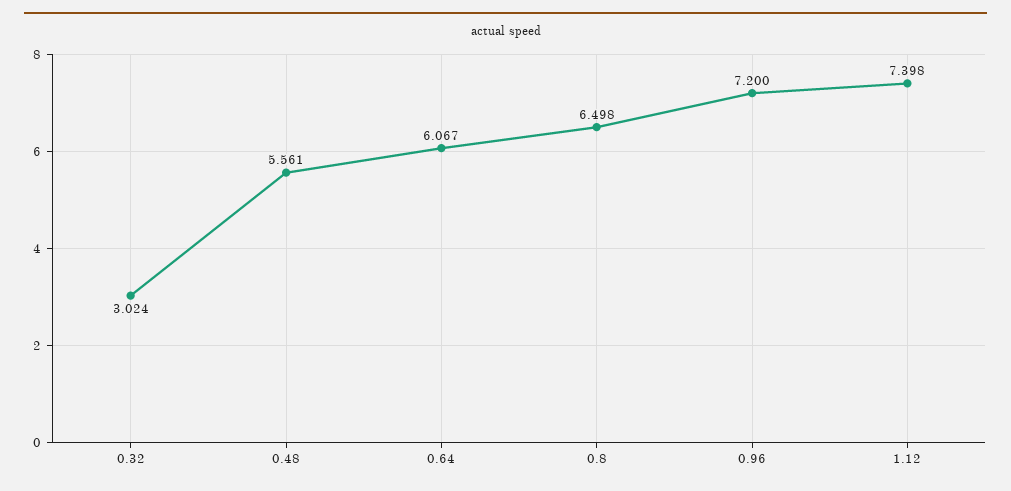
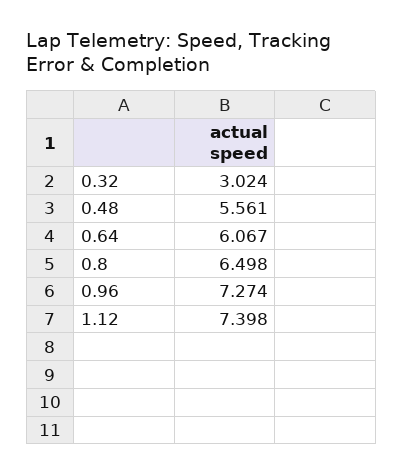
  {
    "0.32": 3.024,
    "0.48": 5.561,
    "0.64": 6.067,
    "0.8": 6.498,
-   "0.96": 7.2,
+   "0.96": 7.274,
    "1.12": 7.398
  }

